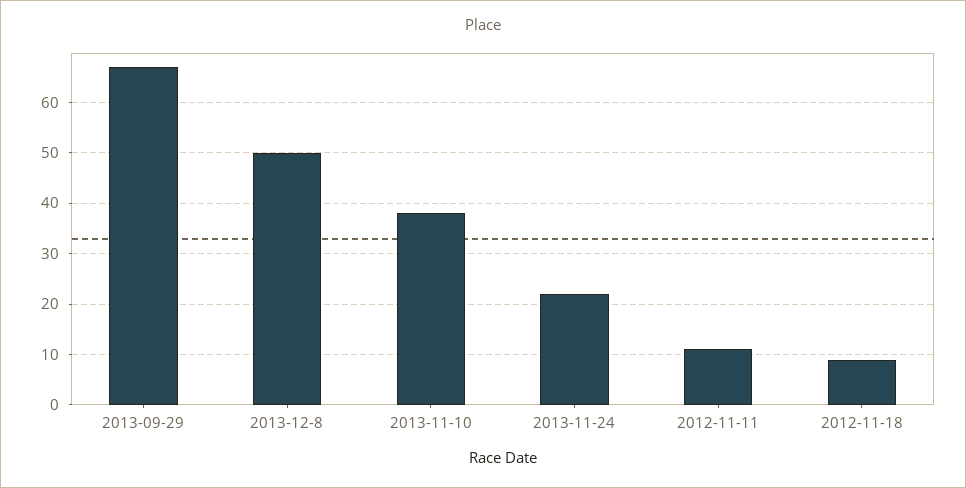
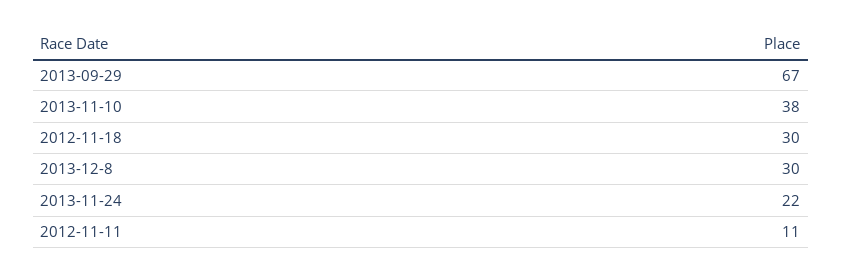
  {
    "2013-09-29": 67,
-   "2013-12-8": 50,
+   "2013-12-8": 30,
    "2013-11-10": 38,
    "2013-11-24": 22,
    "2012-11-11": 11,
-   "2012-11-18": 10
+   "2012-11-18": 30
  }

